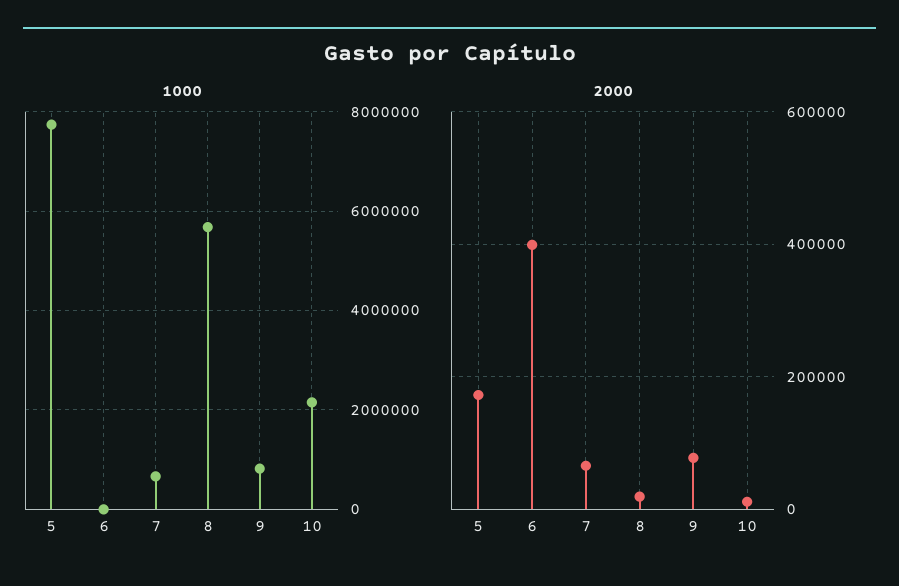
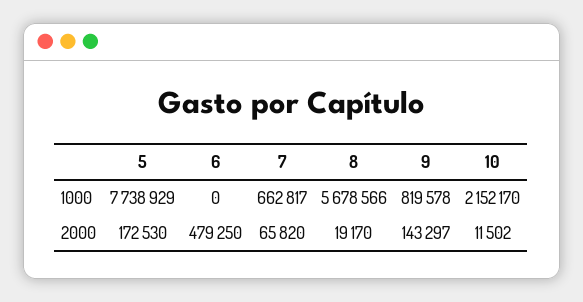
  {
    "1000": {
      "5": 7738929,
      "6": 0,
      "7": 662817,
      "8": 5678566,
      "9": 819578,
      "10": 2152170
    },
    "2000": {
      "5": 172530,
-     "6": 400000,
+     "6": 479250,
      "7": 65820,
      "8": 19170,
-     "9": 80000,
+     "9": 143297,
      "10": 11502
    }
  }

